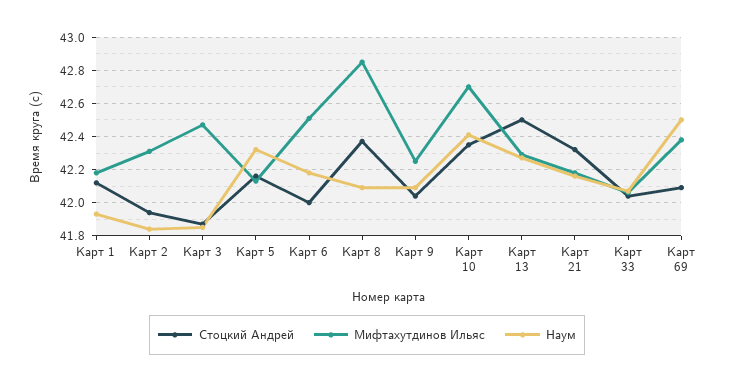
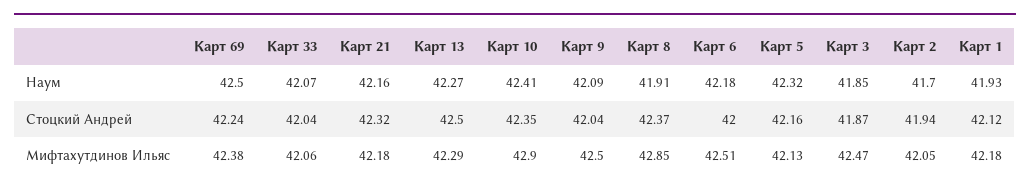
  {
    "Стоцкий Андрей": {
      "Карт 1": 42.12,
      "Карт 2": 41.94,
      "Карт 3": 41.87,
      "Карт 5": 42.16,
      "Карт 6": 42,
      "Карт 8": 42.37,
      "Карт 9": 42.04,
      "Карт 10": 42.35,
      "Карт 13": 42.5,
      "Карт 21": 42.32,
      "Карт 33": 42.04,
-     "Карт 69": 42.1
+     "Карт 69": 42.24
    },
    "Мифтахутдинов Ильяс": {
      "Карт 1": 42.18,
-     "Карт 2": 42.3,
+     "Карт 2": 42.05,
      "Карт 3": 42.47,
      "Карт 5": 42.13,
      "Карт 6": 42.51,
      "Карт 8": 42.85,
-     "Карт 9": 42.25,
+     "Карт 9": 42.5,
-     "Карт 10": 42.7,
+     "Карт 10": 42.9,
      "Карт 13": 42.29,
      "Карт 21": 42.18,
      "Карт 33": 42.06,
      "Карт 69": 42.38
    },
    "Наум": {
      "Карт 1": 41.93,
-     "Карт 2": 41.85,
+     "Карт 2": 41.7,
      "Карт 3": 41.85,
      "Карт 5": 42.32,
      "Карт 6": 42.18,
-     "Карт 8": 42.1,
+     "Карт 8": 41.91,
      "Карт 9": 42.09,
      "Карт 10": 42.41,
      "Карт 13": 42.27,
      "Карт 21": 42.16,
      "Карт 33": 42.07,
      "Карт 69": 42.5
    }
  }

